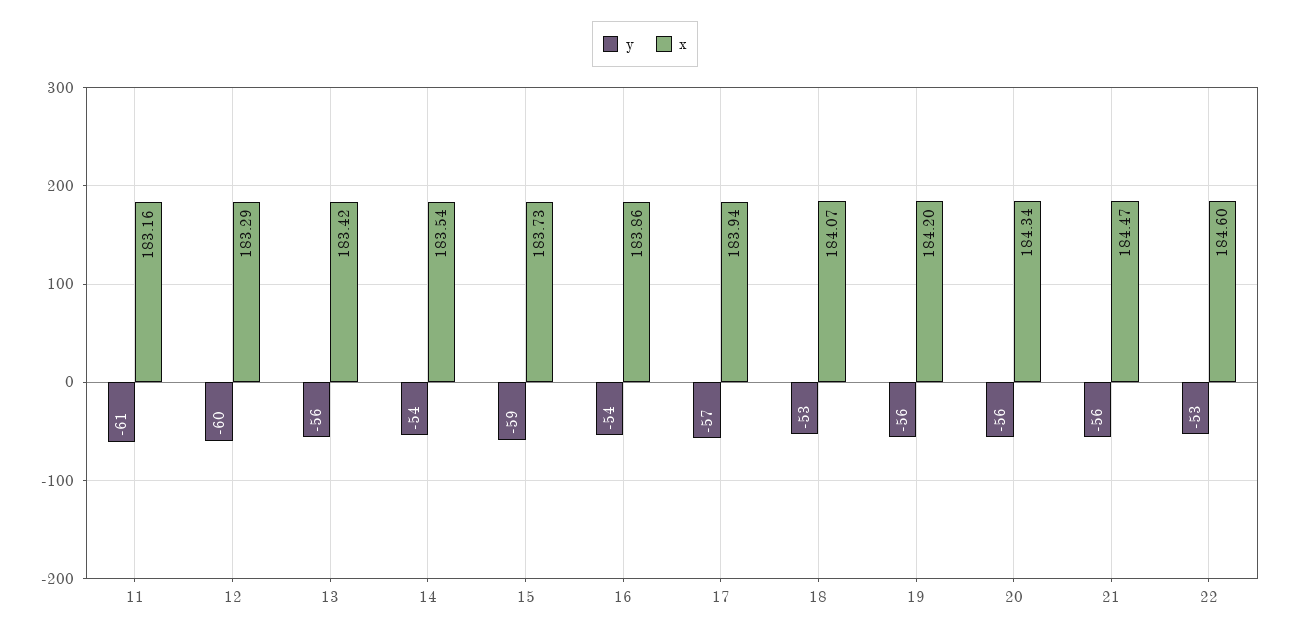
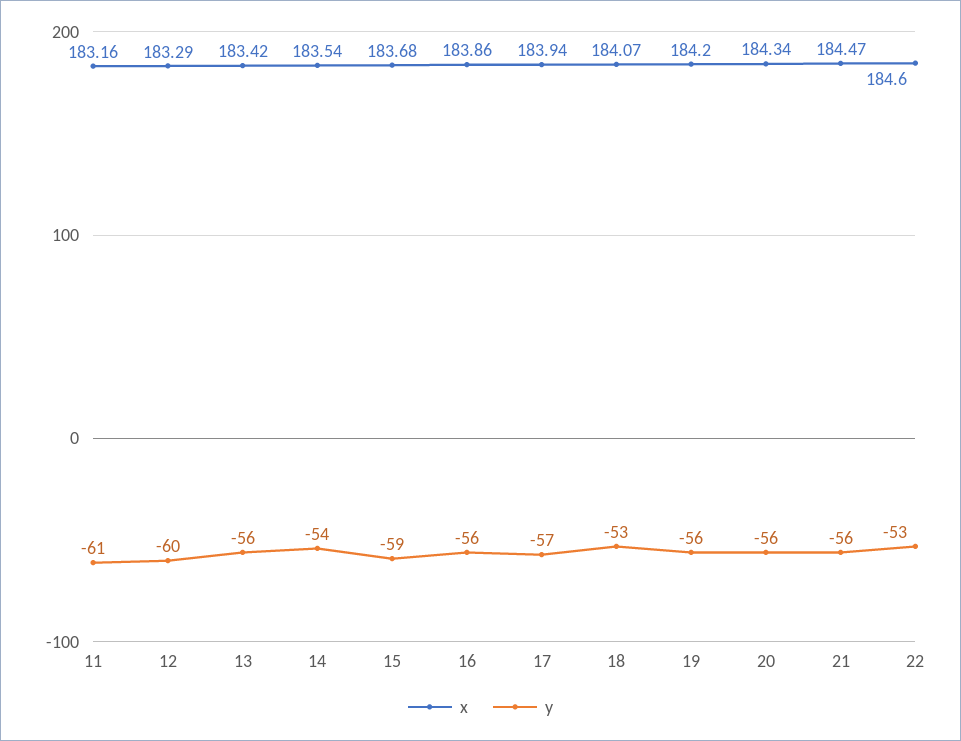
  {
    "y": {
      "11": -61,
      "12": -60,
      "13": -56,
      "14": -54,
      "15": -59,
-     "16": -54,
+     "16": -56,
      "17": -57,
      "18": -53,
      "19": -56,
      "20": -56,
      "21": -56,
      "22": -53
    },
    "x": {
      "11": 183.16,
      "12": 183.29,
      "13": 183.42,
      "14": 183.54,
-     "15": 183.73,
+     "15": 183.68,
      "16": 183.86,
      "17": 183.94,
      "18": 184.07,
      "19": 184.2,
      "20": 184.34,
      "21": 184.47,
      "22": 184.6
    }
  }

